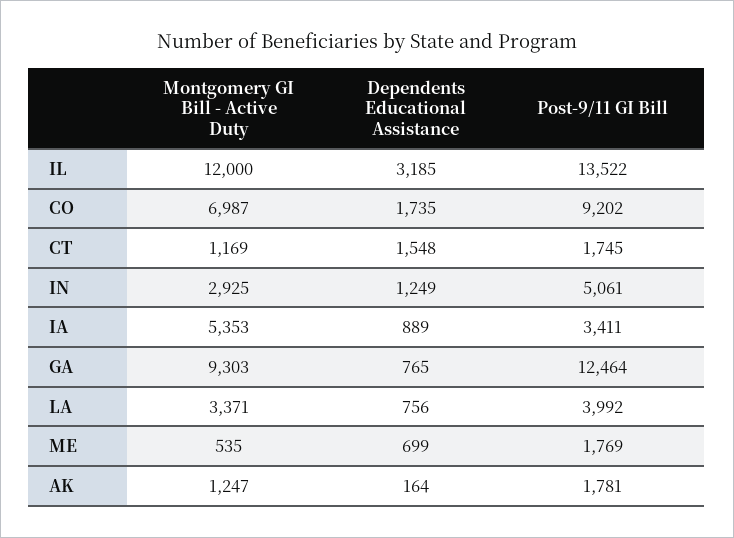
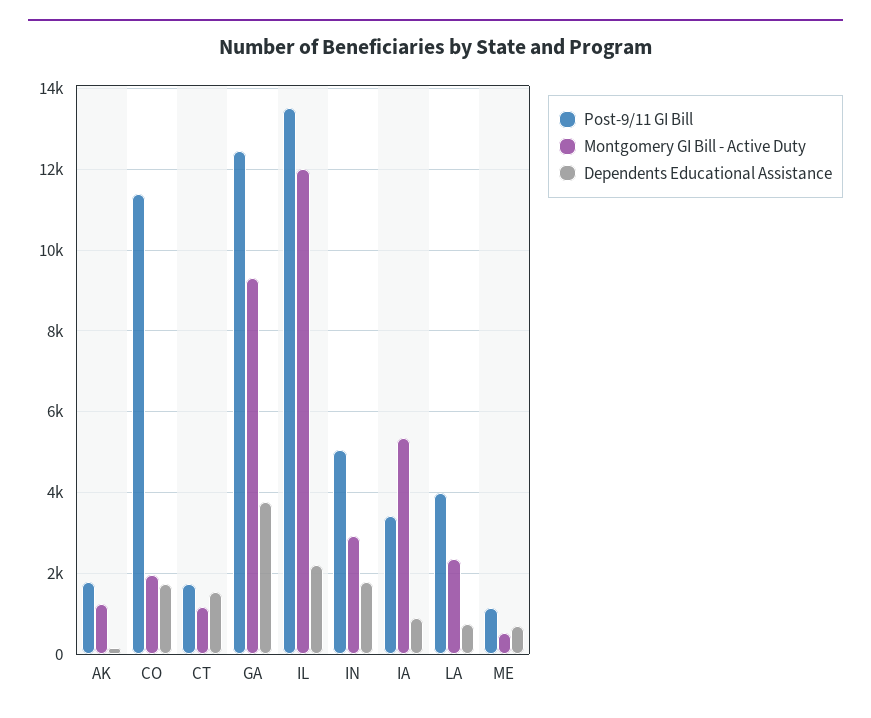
  {
    "Montgomery GI Bill - Active Duty": {
      "IL": 12000,
-     "CO": 6987,
+     "CO": 2000,
      "CT": 1169,
      "IN": 2925,
      "IA": 5353,
      "GA": 9303,
-     "LA": 3371,
+     "LA": 2400,
      "ME": 535,
      "AK": 1247
    },
    "Dependents Educational Assistance": {
-     "IL": 3185,
+     "IL": 2200,
      "CO": 1735,
      "CT": 1548,
-     "IN": 1249,
+     "IN": 1800,
      "IA": 889,
-     "GA": 765,
+     "GA": 3800,
      "LA": 756,
      "ME": 699,
      "AK": 164
    },
    "Post-9/11 GI Bill": {
      "IL": 13522,
-     "CO": 9202,
+     "CO": 11400,
      "CT": 1745,
      "IN": 5061,
      "IA": 3411,
      "GA": 12464,
      "LA": 3992,
-     "ME": 1769,
+     "ME": 1200,
      "AK": 1781
    }
  }

